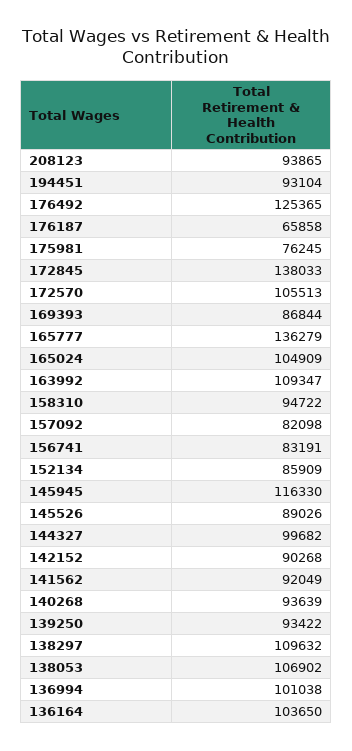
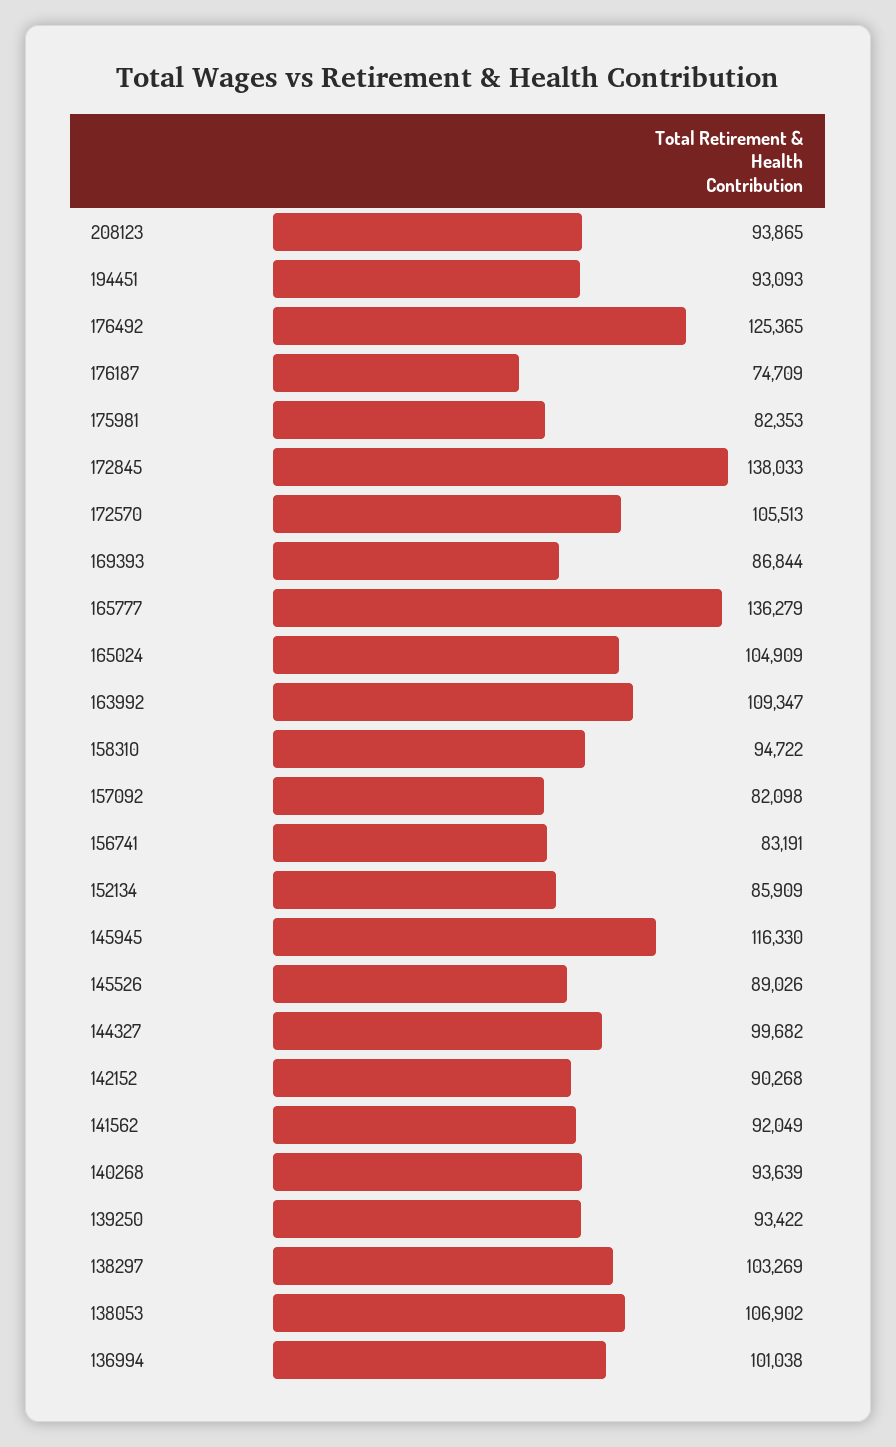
  {
    "208123": 93865,
-   "194451": 93104,
+   "194451": 93093,
    "176492": 125365,
-   "176187": 65858,
+   "176187": 74709,
-   "175981": 76245,
+   "175981": 82353,
    "172845": 138033,
    "172570": 105513,
    "169393": 86844,
    "165777": 136279,
    "165024": 104909,
    "163992": 109347,
    "158310": 94722,
    "157092": 82098,
    "156741": 83191,
    "152134": 85909,
    "145945": 116330,
    "145526": 89026,
    "144327": 99682,
    "142152": 90268,
    "141562": 92049,
    "140268": 93639,
    "139250": 93422,
-   "138297": 109632,
+   "138297": 103269,
    "138053": 106902,
-   "136994": 101038,
+   "136994": 101038
-   "136164": 103650
  }

